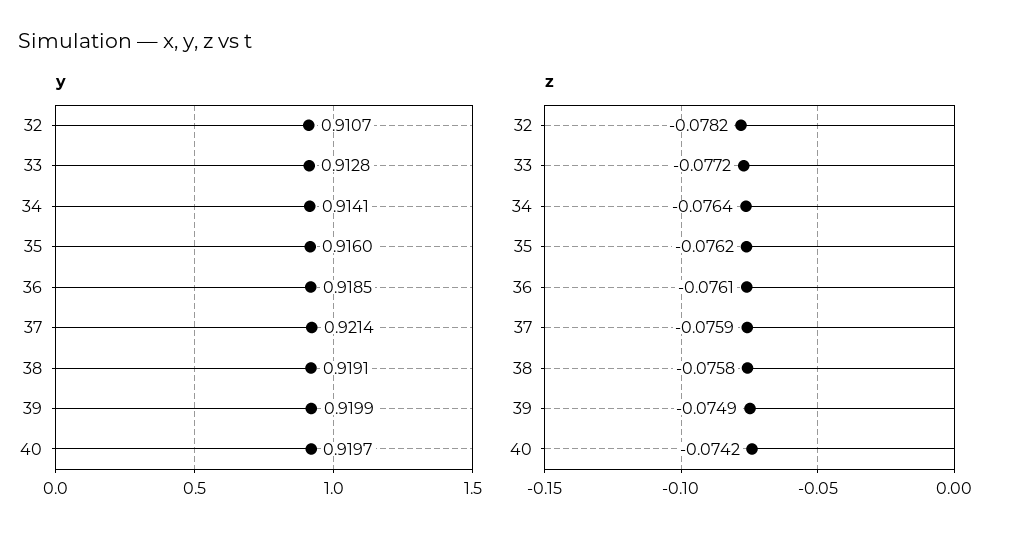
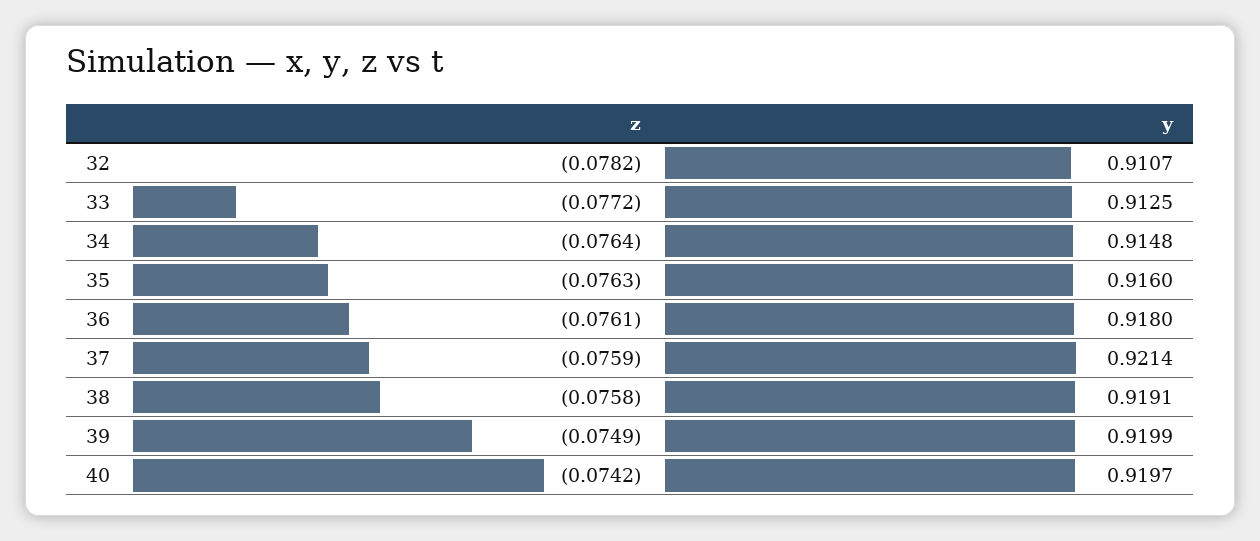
  {
    "y": {
      "32": 0.9107,
-     "33": 0.9128,
+     "33": 0.9125,
-     "34": 0.9141,
+     "34": 0.9148,
      "35": 0.916,
-     "36": 0.9185,
+     "36": 0.918,
      "37": 0.9214,
      "38": 0.9191,
      "39": 0.9199,
      "40": 0.9197
    },
    "z": {
      "32": -0.0782,
      "33": -0.0772,
      "34": -0.0764,
-     "35": -0.0762,
+     "35": -0.0763,
      "36": -0.0761,
      "37": -0.0759,
      "38": -0.0758,
      "39": -0.0749,
      "40": -0.0742
    }
  }

